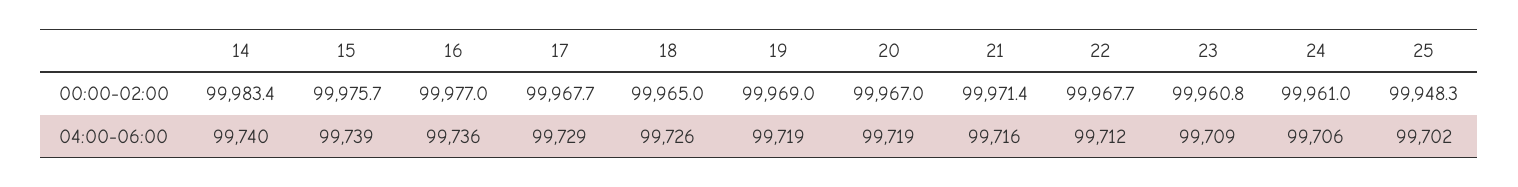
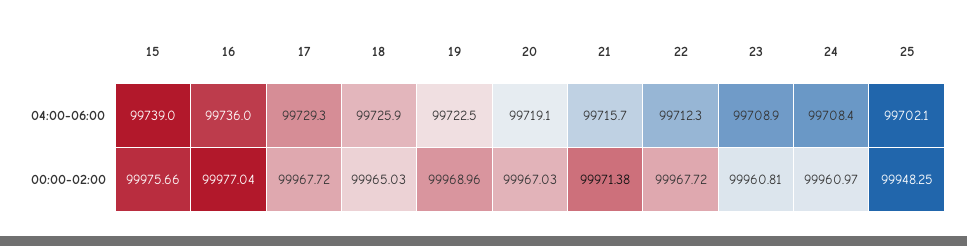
  {
-   "14": {
-     "00:00-02:00": 99983.4,
-     "04:00-06:00": 99740
-   },
    "15": {
      "00:00-02:00": 99975.66,
      "04:00-06:00": 99739
    },
    "16": {
      "00:00-02:00": 99977.04,
      "04:00-06:00": 99736
    },
    "17": {
      "00:00-02:00": 99967.72,
      "04:00-06:00": 99729.3
    },
    "18": {
      "00:00-02:00": 99965.03,
      "04:00-06:00": 99725.9
    },
    "19": {
      "00:00-02:00": 99968.96,
-     "04:00-06:00": 99719
+     "04:00-06:00": 99722.5
    },
    "20": {
      "00:00-02:00": 99967.03,
      "04:00-06:00": 99719.1
    },
    "21": {
      "00:00-02:00": 99971.38,
      "04:00-06:00": 99715.7
    },
    "22": {
      "00:00-02:00": 99967.72,
      "04:00-06:00": 99712.3
    },
    "23": {
      "00:00-02:00": 99960.81,
      "04:00-06:00": 99708.9
    },
    "24": {
      "00:00-02:00": 99960.97,
-     "04:00-06:00": 99706
+     "04:00-06:00": 99708.4
    },
    "25": {
      "00:00-02:00": 99948.25,
      "04:00-06:00": 99702.1
    }
  }

